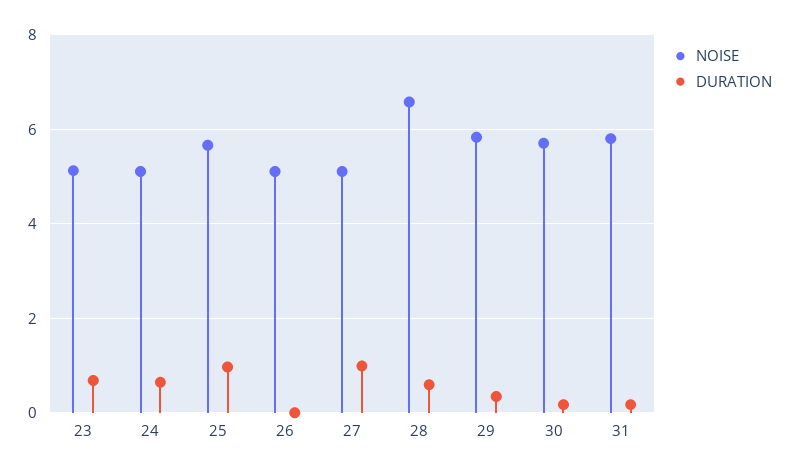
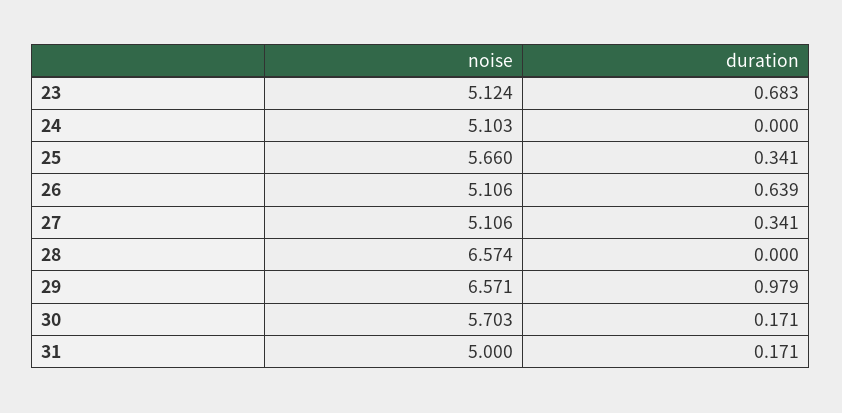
  {
    "NOISE": {
      "23": 5.124,
      "24": 5.103,
      "25": 5.66,
      "26": 5.106,
      "27": 5.106,
      "28": 6.574,
-     "29": 5.8,
+     "29": 6.571,
      "30": 5.703,
-     "31": 5.8
+     "31": 5
    },
    "DURATION": {
      "23": 0.683,
-     "24": 0.6,
+     "24": 0,
-     "25": 1,
+     "25": 0.341,
-     "26": 0,
+     "26": 0.639,
-     "27": 1,
+     "27": 0.341,
-     "28": 0.6,
+     "28": 0,
-     "29": 0.4,
+     "29": 0.979,
      "30": 0.171,
      "31": 0.171
    }
  }

